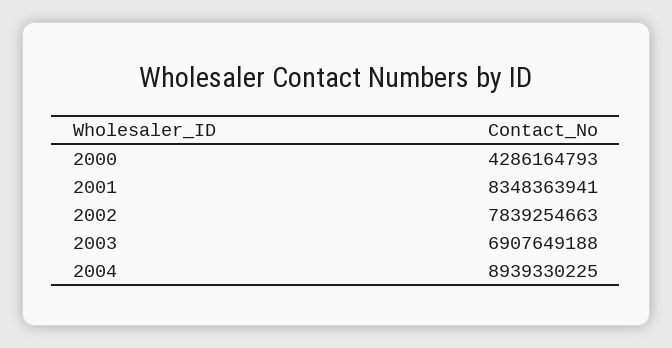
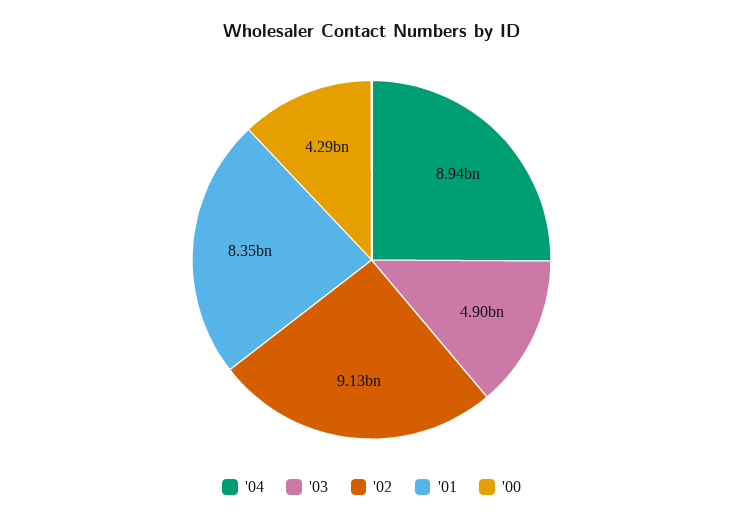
  {
    "2000": 4286164793,
    "2001": 8348363941,
-   "2002": 7839254663,
+   "2002": 9130000000,
-   "2003": 6907649188,
+   "2003": 4900000000,
    "2004": 8939330225
  }

